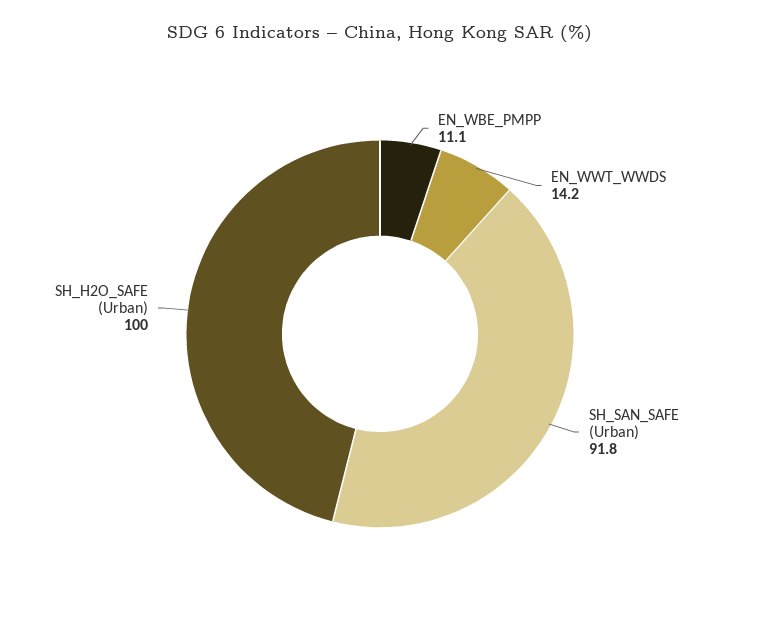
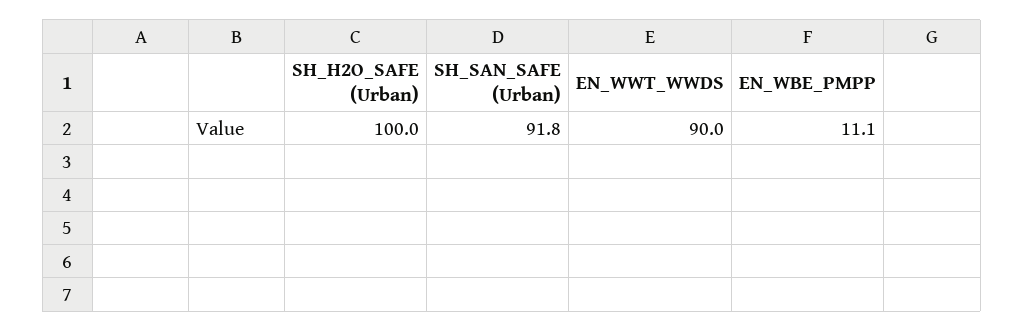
  {
    "EN_WBE_PMPP": 11.1,
-   "EN_WWT_WWDS": 14.2,
+   "EN_WWT_WWDS": 90,
    "SH_SAN_SAFE (Urban)": 91.8,
    "SH_H2O_SAFE (Urban)": 100
  }

